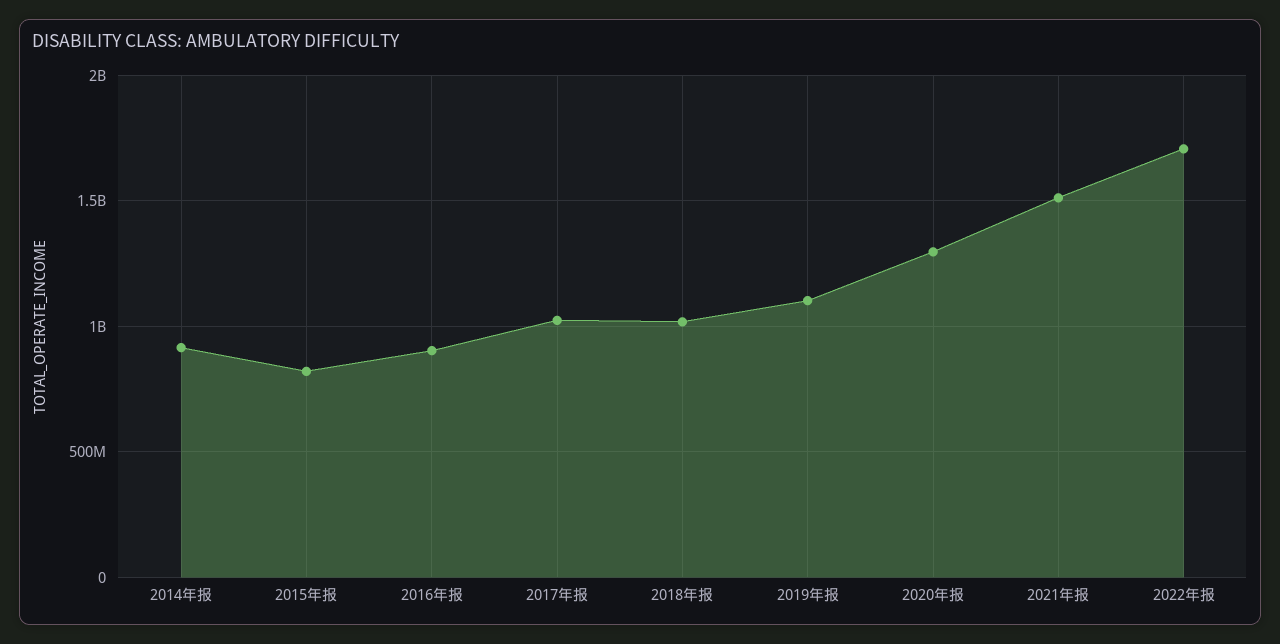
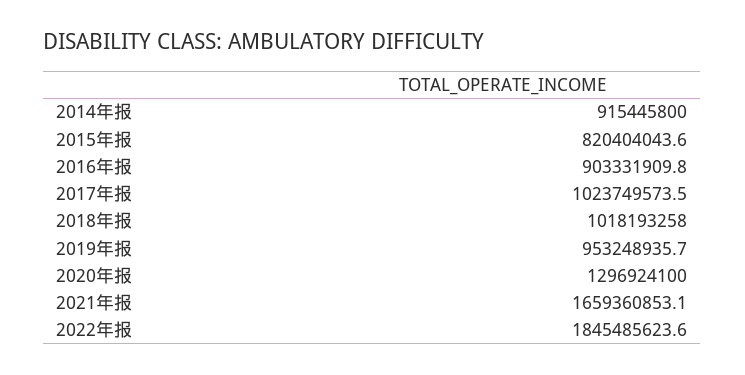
  {
    "2014年报": 915445800,
    "2015年报": 820404043.6,
    "2016年报": 903331909.8,
    "2017年报": 1023749573.5,
    "2018年报": 1018193258,
-   "2019年报": 1100000000,
+   "2019年报": 953248935.7,
    "2020年报": 1296924100,
-   "2021年报": 1500000000,
+   "2021年报": 1659360853.1,
-   "2022年报": 1700000000
+   "2022年报": 1845485623.6
  }

